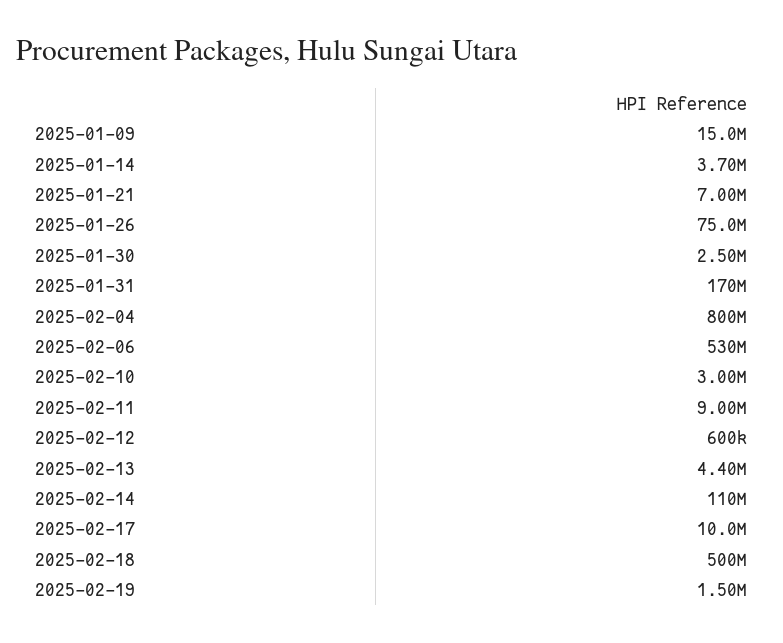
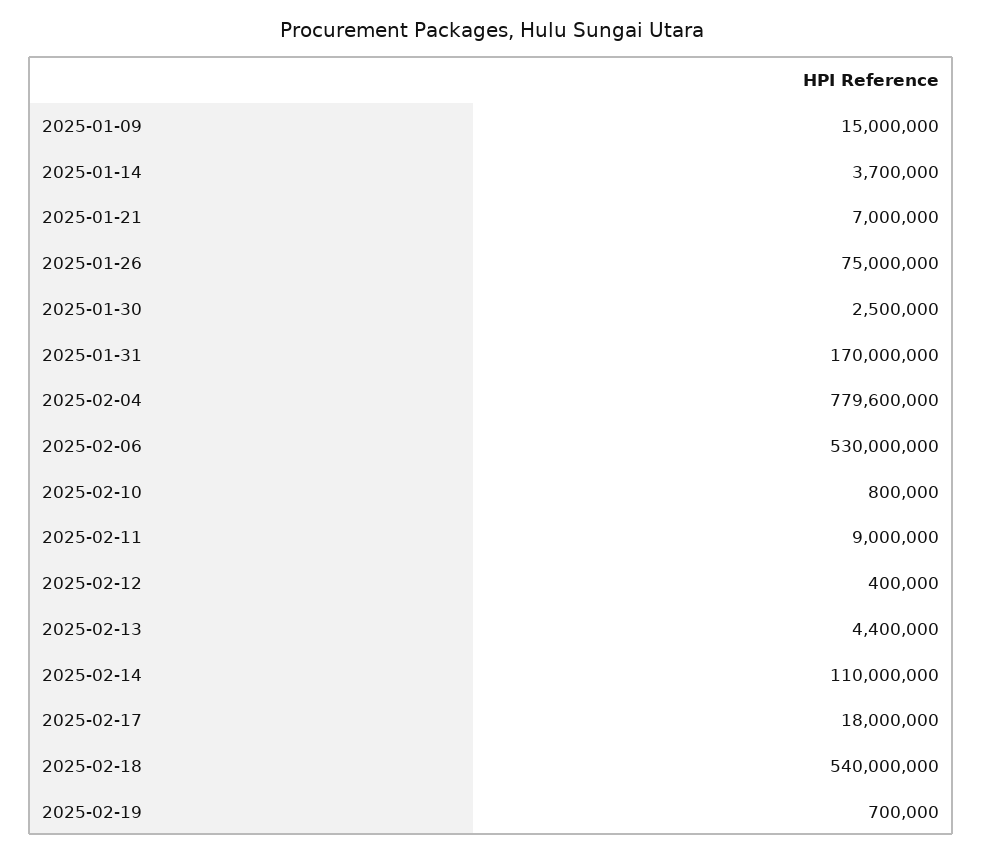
  {
    "2025-01-09": 15000000,
    "2025-01-14": 3700000,
    "2025-01-21": 7000000,
    "2025-01-26": 75000000,
    "2025-01-30": 2500000,
    "2025-01-31": 170000000,
-   "2025-02-04": 800000000,
+   "2025-02-04": 779600000,
    "2025-02-06": 530000000,
-   "2025-02-10": 3000000,
+   "2025-02-10": 800000,
    "2025-02-11": 9000000,
-   "2025-02-12": 600000,
+   "2025-02-12": 400000,
    "2025-02-13": 4400000,
    "2025-02-14": 110000000,
-   "2025-02-17": 10000000,
+   "2025-02-17": 18000000,
-   "2025-02-18": 500000000,
+   "2025-02-18": 540000000,
-   "2025-02-19": 1500000
+   "2025-02-19": 700000
  }

